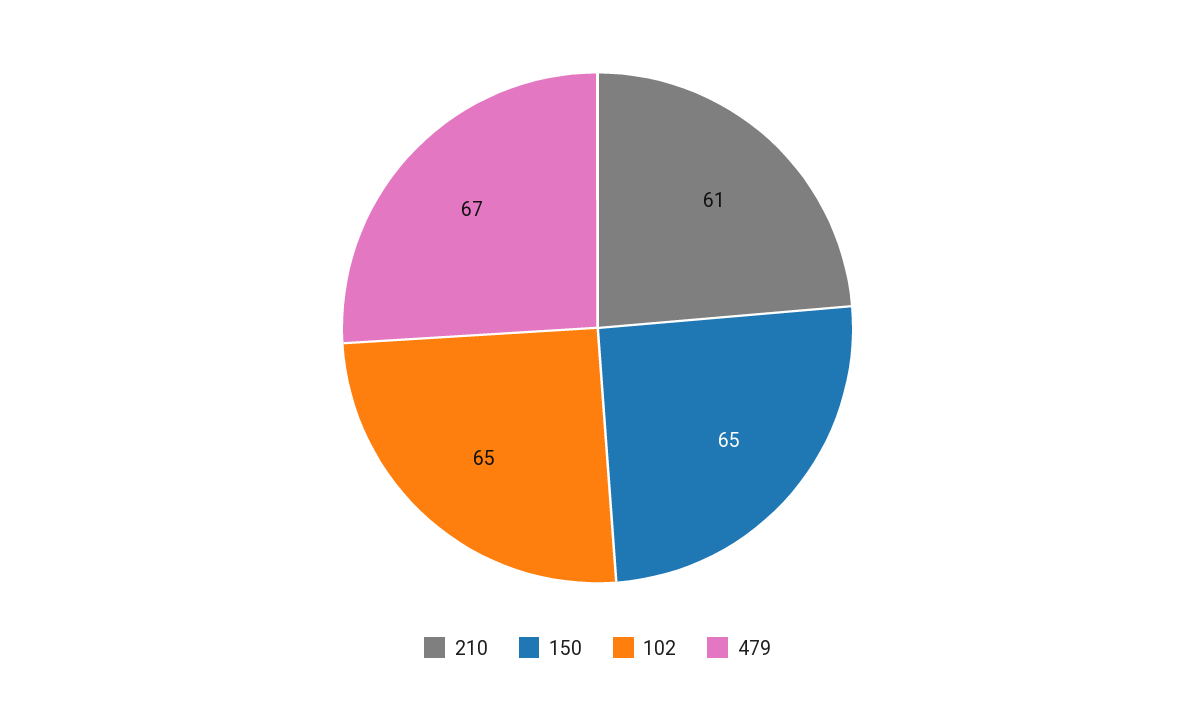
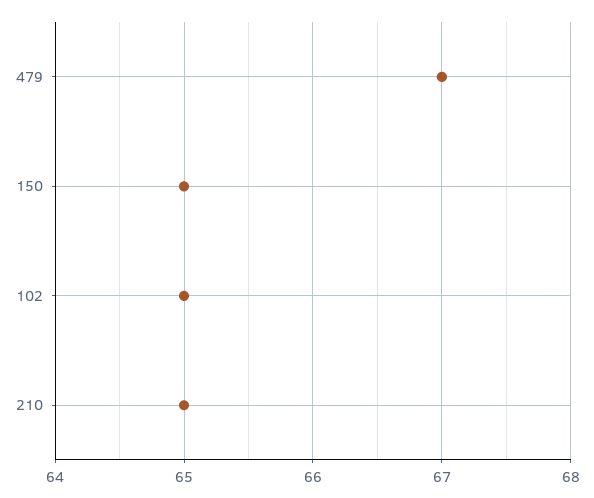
  {
-   "210": 61,
+   "210": 65,
    "150": 65,
    "102": 65,
    "479": 67
  }

